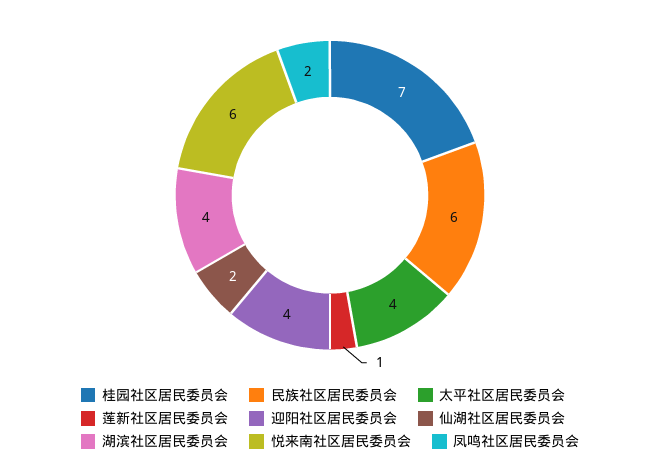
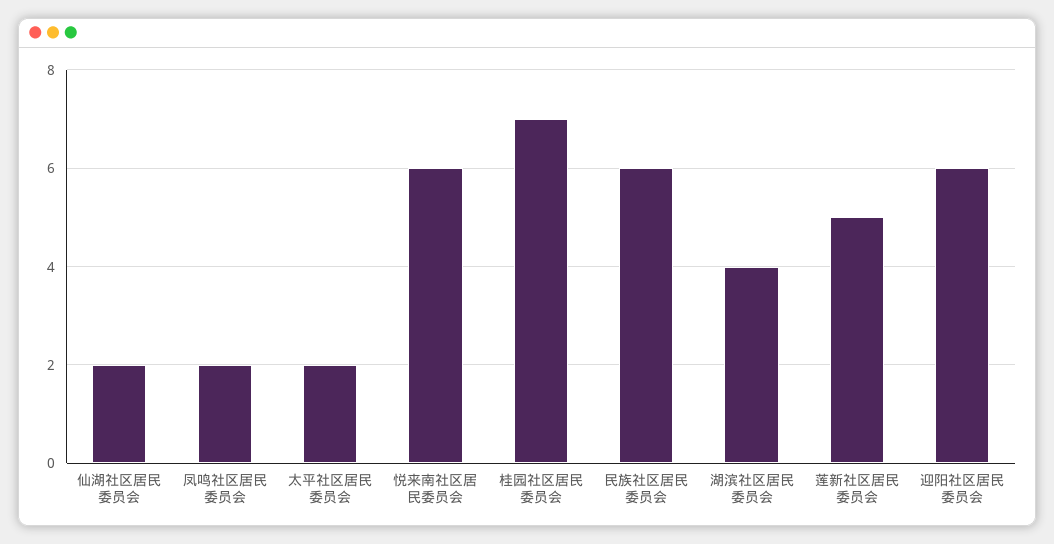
  {
    "桂园社区居民委员会": 7,
    "民族社区居民委员会": 6,
-   "太平社区居民委员会": 4,
+   "太平社区居民委员会": 2,
-   "莲新社区居民委员会": 1,
+   "莲新社区居民委员会": 5,
-   "迎阳社区居民委员会": 4,
+   "迎阳社区居民委员会": 6,
    "仙湖社区居民委员会": 2,
    "湖滨社区居民委员会": 4,
    "悦来南社区居民委员会": 6,
    "凤鸣社区居民委员会": 2
  }

